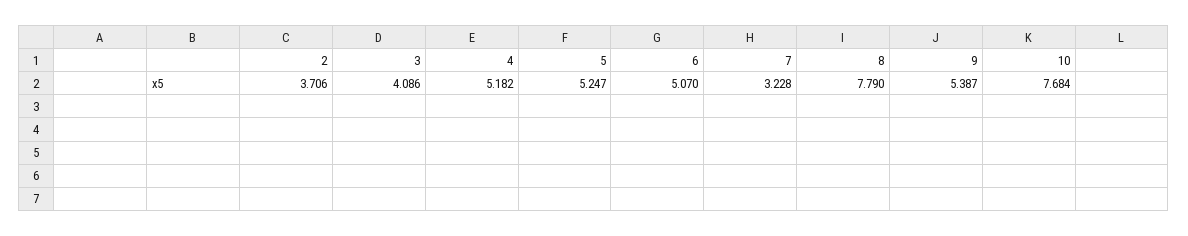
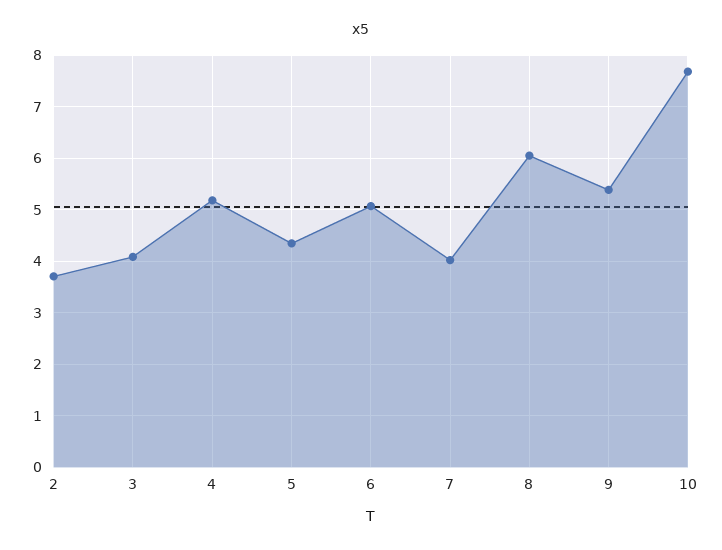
  {
    "2": 3.706,
    "3": 4.086,
    "4": 5.182,
-   "5": 5.247,
+   "5": 4.4,
    "6": 5.07,
-   "7": 3.228,
+   "7": 4,
-   "8": 7.79,
+   "8": 6,
    "9": 5.387,
    "10": 7.684
  }

